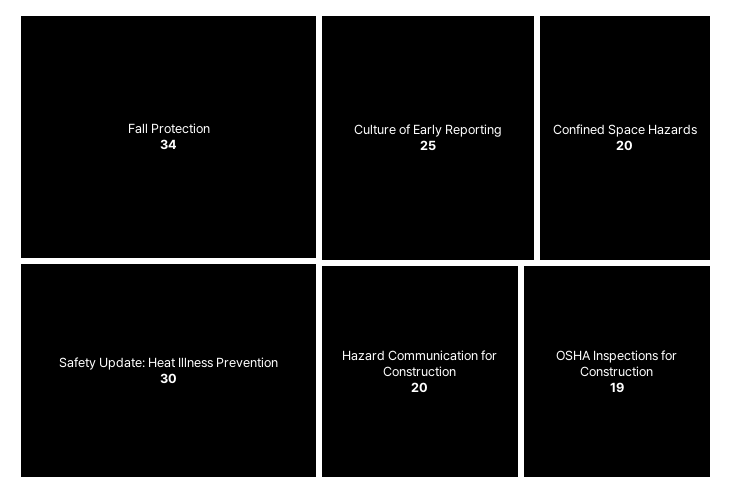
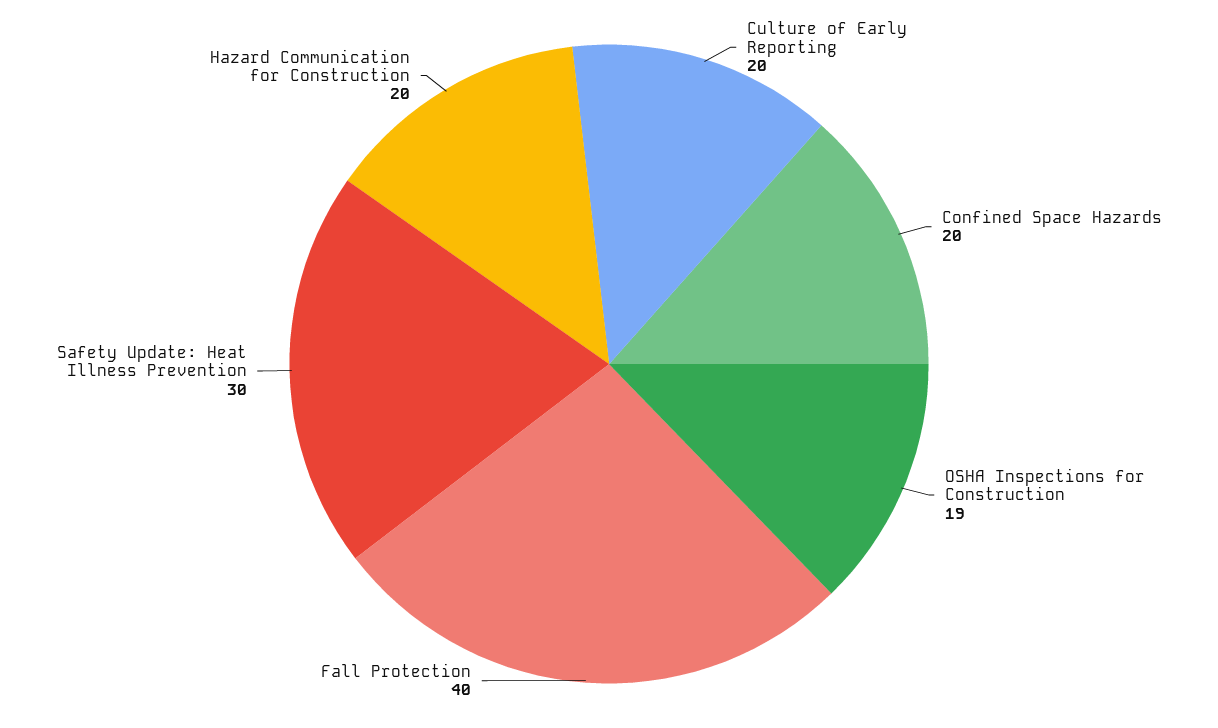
  {
-   "Fall Protection": 34,
+   "Fall Protection": 40,
    "Safety Update: Heat Illness Prevention": 30,
-   "Culture of Early Reporting": 25,
+   "Culture of Early Reporting": 20,
    "Confined Space Hazards": 20,
    "Hazard Communication for Construction": 20,
    "OSHA Inspections for Construction": 19
  }

